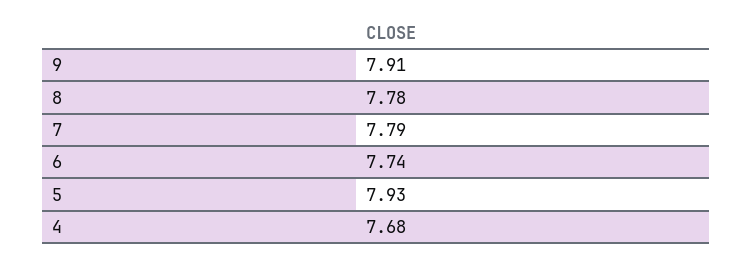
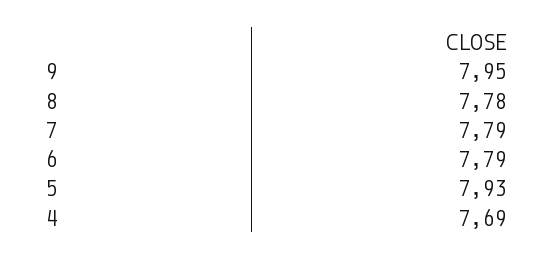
  {
-   "9": 7.91,
+   "9": 7.95,
    "8": 7.78,
    "7": 7.79,
-   "6": 7.74,
+   "6": 7.79,
    "5": 7.93,
-   "4": 7.68
+   "4": 7.69
  }

